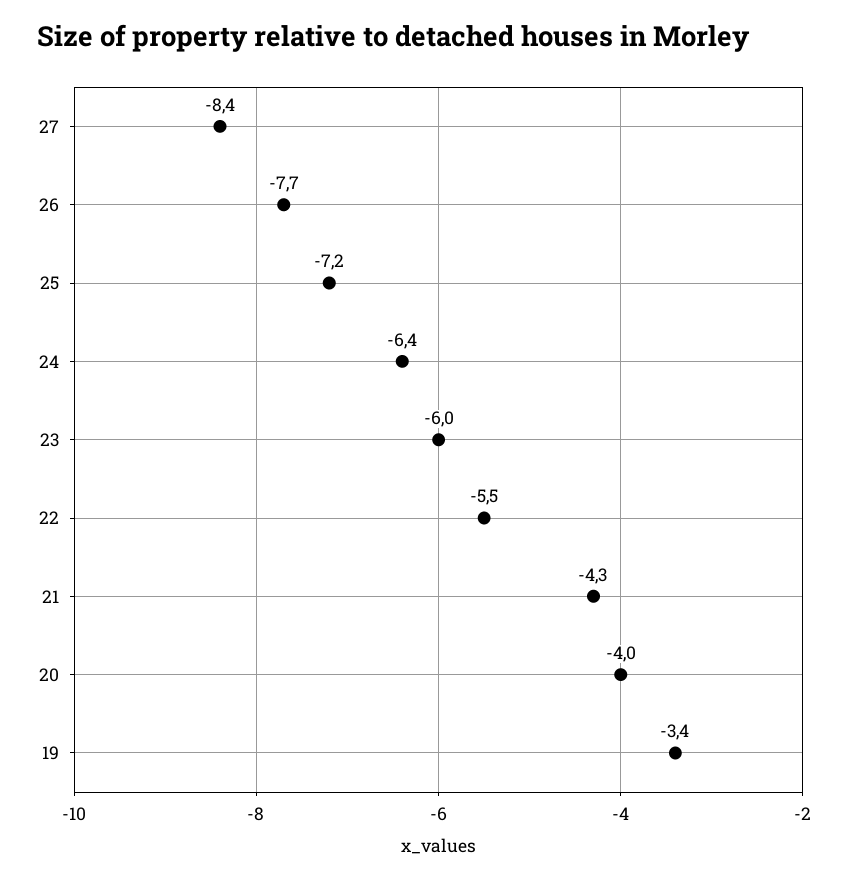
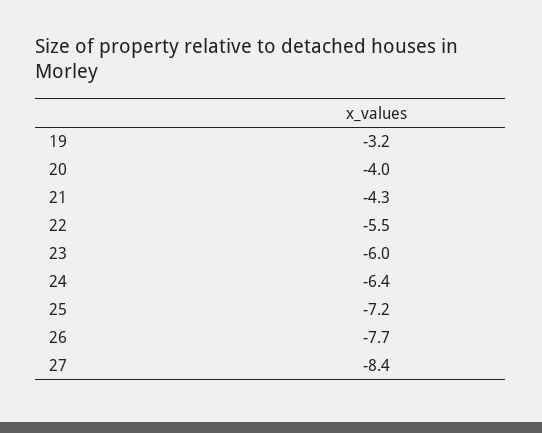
  {
    "27": -8.4,
    "26": -7.7,
    "25": -7.2,
    "24": -6.4,
    "23": -6,
    "22": -5.5,
    "21": -4.3,
    "20": -4,
-   "19": -3.4
+   "19": -3.2
  }

